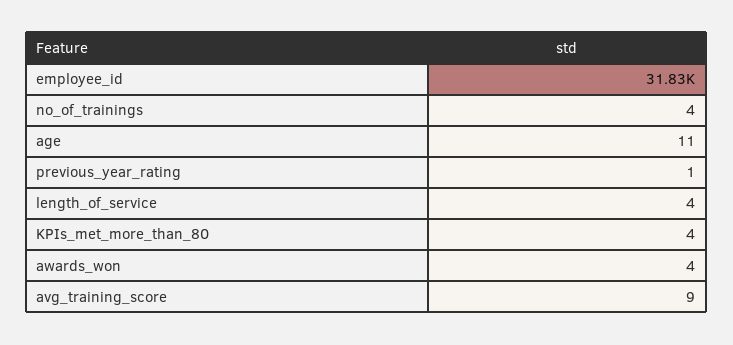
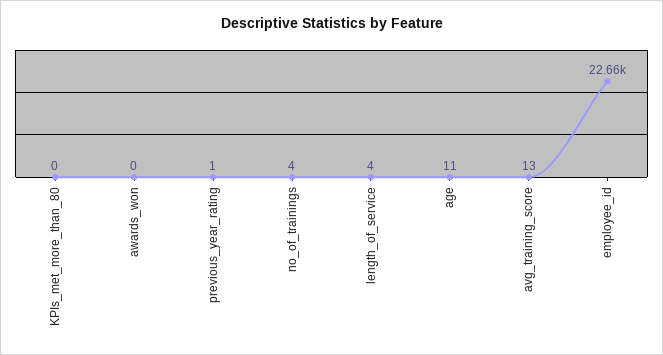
  {
-   "employee_id": 31830,
+   "employee_id": 22660,
    "no_of_trainings": 4,
    "age": 11,
    "previous_year_rating": 1,
    "length_of_service": 4,
-   "KPIs_met_more_than_80": 4,
+   "KPIs_met_more_than_80": 0,
-   "awards_won": 4,
+   "awards_won": 0,
-   "avg_training_score": 9
+   "avg_training_score": 13
  }

